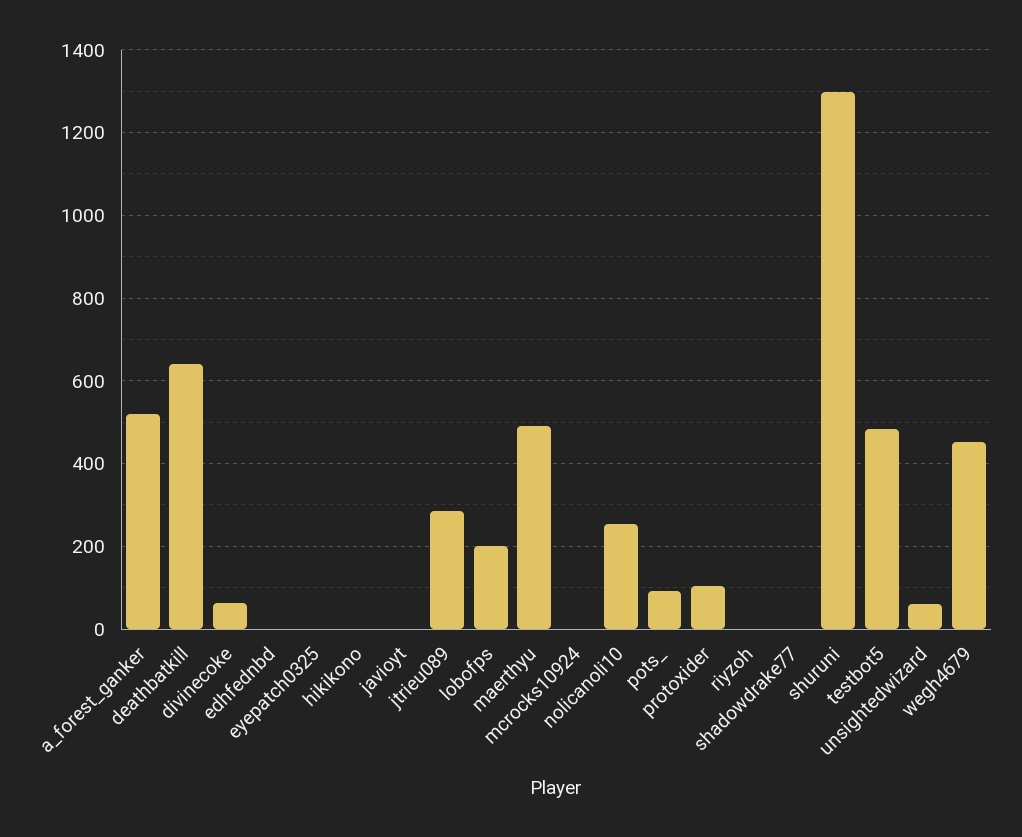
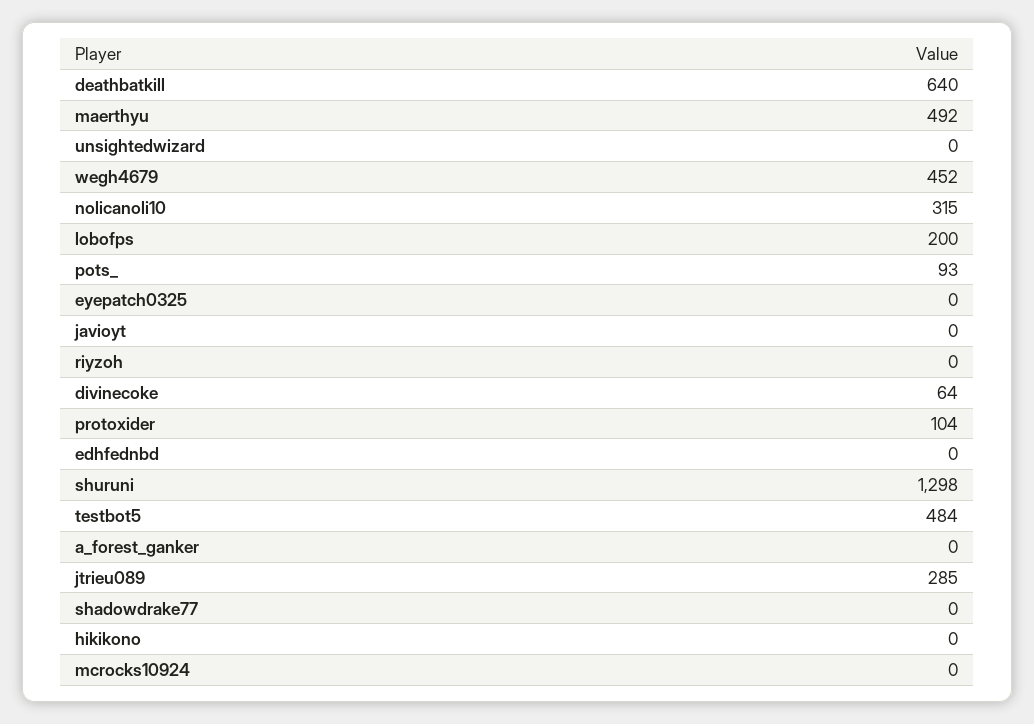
  {
-   "a_forest_ganker": 520,
+   "a_forest_ganker": 0,
    "deathbatkill": 640,
    "divinecoke": 64,
    "edhfednbd": 0,
    "eyepatch0325": 0,
    "hikikono": 0,
    "javioyt": 0,
    "jtrieu089": 285,
    "lobofps": 200,
    "maerthyu": 492,
    "mcrocks10924": 0,
-   "nolicanoli10": 260,
+   "nolicanoli10": 315,
    "pots_": 93,
    "protoxider": 104,
    "riyzoh": 0,
    "shadowdrake77": 0,
    "shuruni": 1298,
    "testbot5": 484,
-   "unsightedwizard": 60,
+   "unsightedwizard": 0,
    "wegh4679": 452
  }

